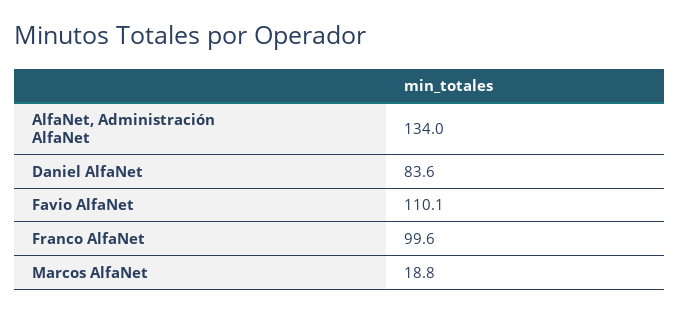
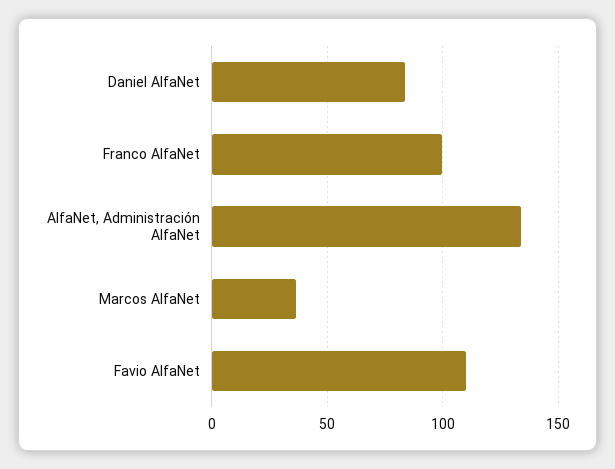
  {
    "AlfaNet, Administración AlfaNet": 134,
    "Daniel AlfaNet": 83.6,
    "Favio AlfaNet": 110.1,
    "Franco AlfaNet": 99.6,
-   "Marcos AlfaNet": 18.8
+   "Marcos AlfaNet": 35
  }

